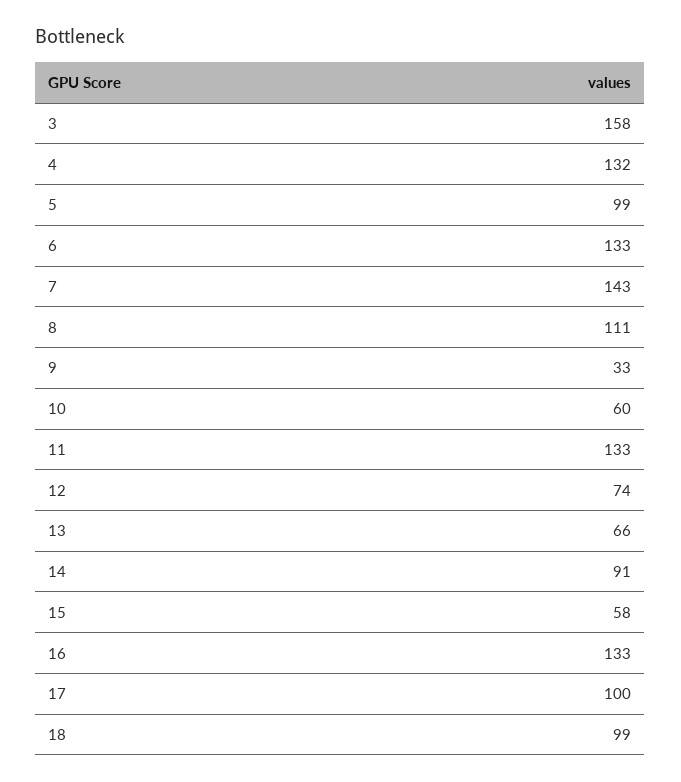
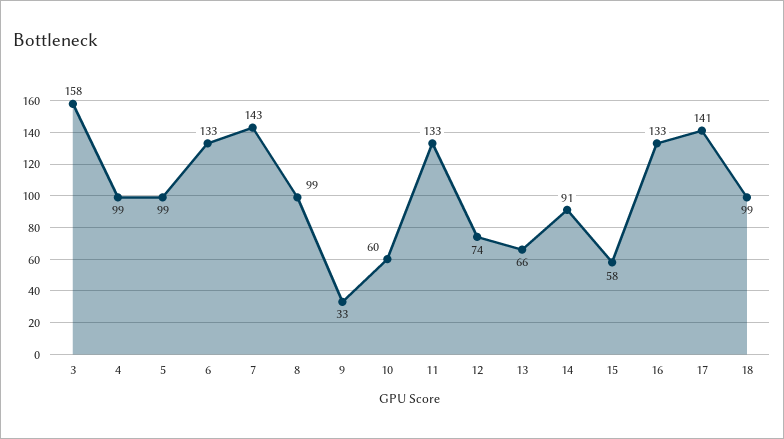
  {
    "3": 158,
-   "4": 132,
+   "4": 99,
    "5": 99,
    "6": 133,
    "7": 143,
-   "8": 111,
+   "8": 99,
    "9": 33,
    "10": 60,
    "11": 133,
    "12": 74,
    "13": 66,
    "14": 91,
    "15": 58,
    "16": 133,
-   "17": 100,
+   "17": 141,
    "18": 99
  }

